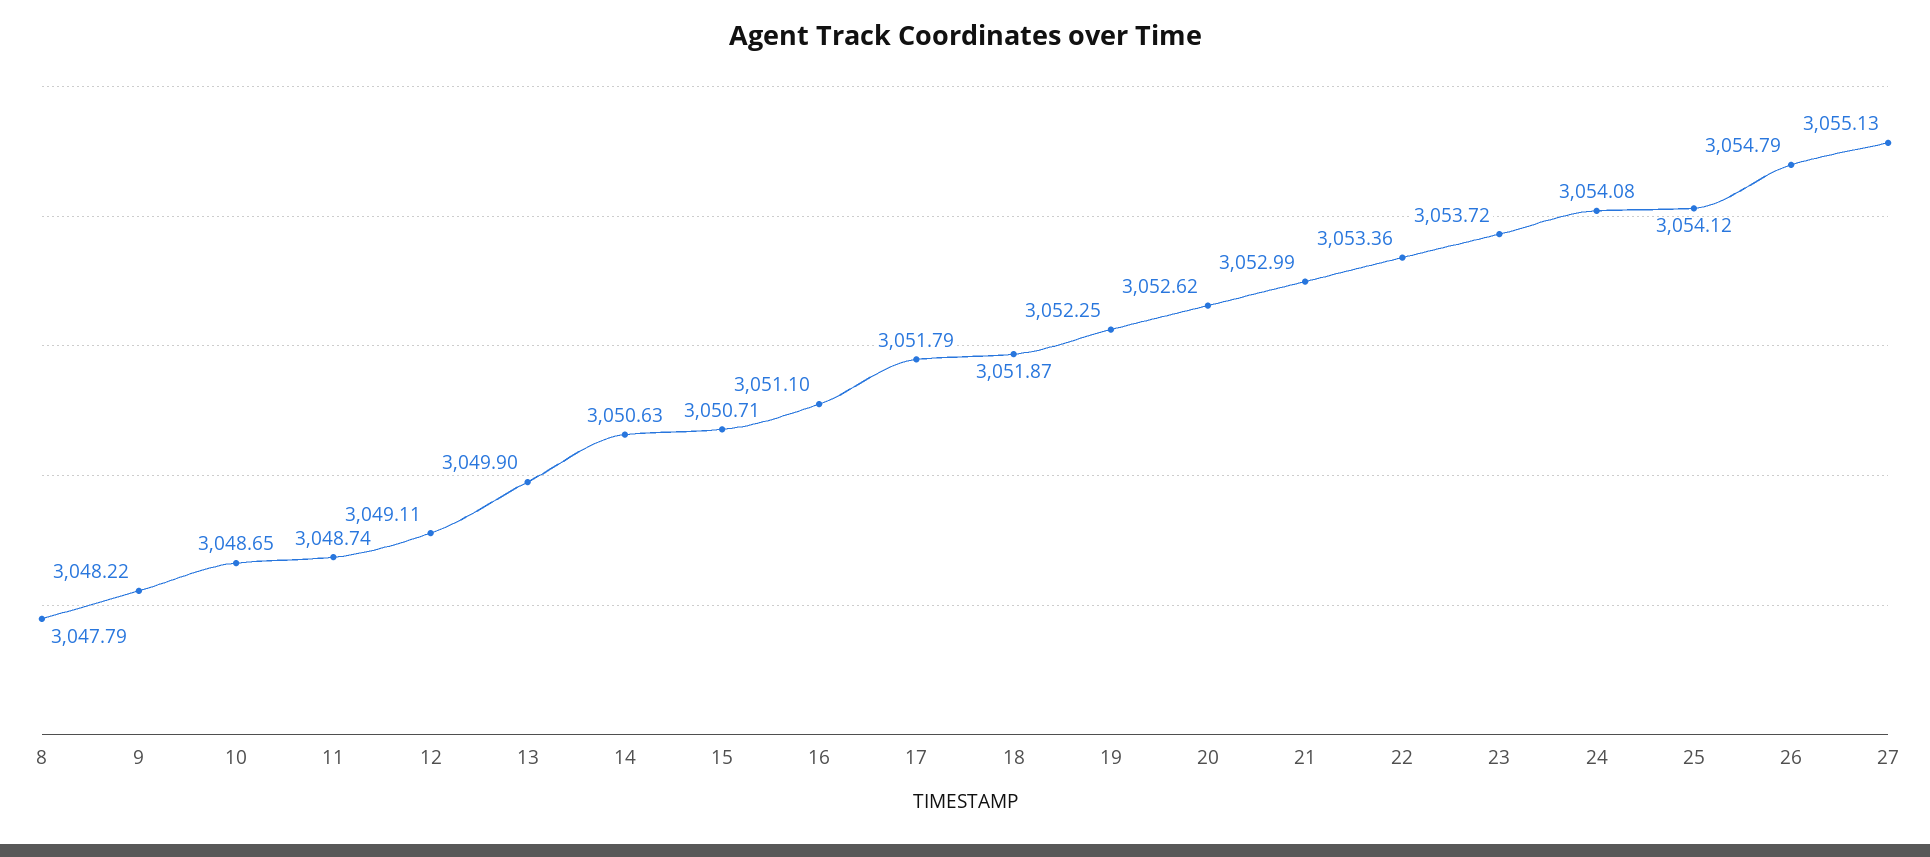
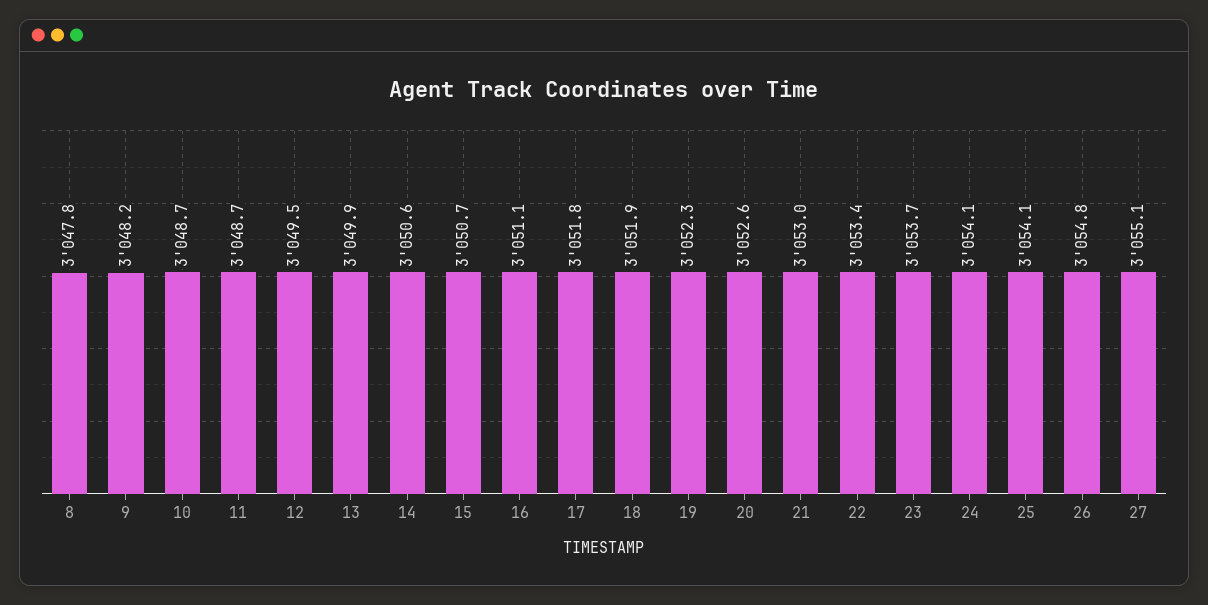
  {
    "8": 3047.79,
    "9": 3048.22,
    "10": 3048.65,
    "11": 3048.74,
-   "12": 3049.11,
+   "12": 3049.5,
    "13": 3049.9,
    "14": 3050.63,
    "15": 3050.71,
    "16": 3051.1,
    "17": 3051.79,
    "18": 3051.87,
    "19": 3052.25,
    "20": 3052.62,
    "21": 3052.99,
    "22": 3053.36,
    "23": 3053.72,
    "24": 3054.08,
    "25": 3054.12,
    "26": 3054.79,
    "27": 3055.13
  }

